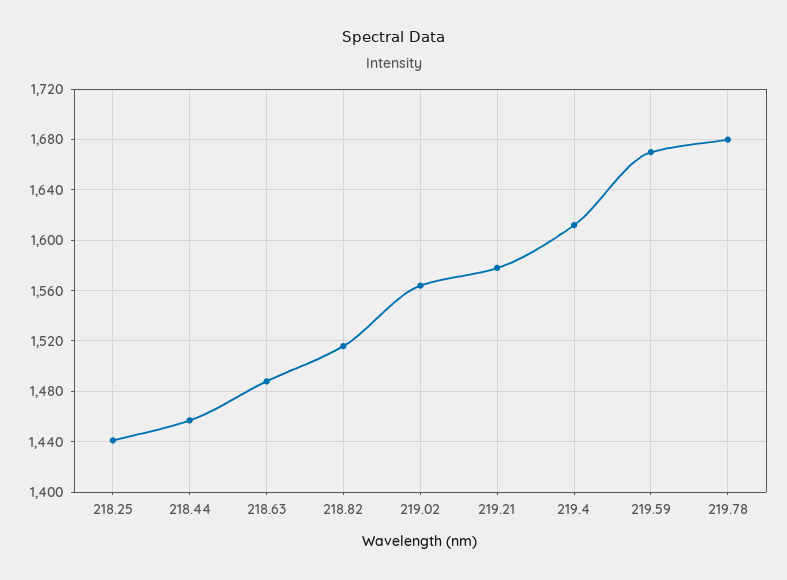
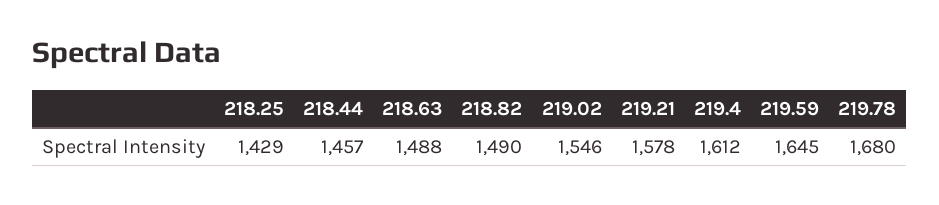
  {
-   "218.25": 1440,
+   "218.25": 1429,
    "218.44": 1457,
    "218.63": 1488,
-   "218.82": 1515,
+   "218.82": 1490,
-   "219.02": 1565,
+   "219.02": 1546,
    "219.21": 1578,
    "219.4": 1612,
-   "219.59": 1670,
+   "219.59": 1645,
    "219.78": 1680
  }

